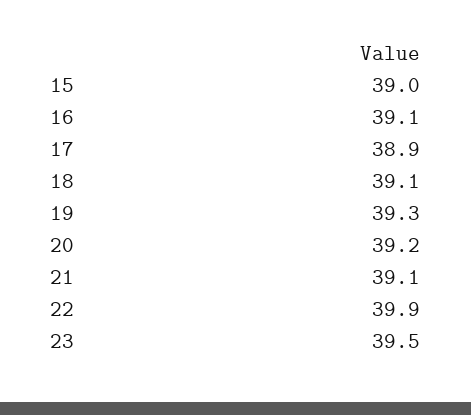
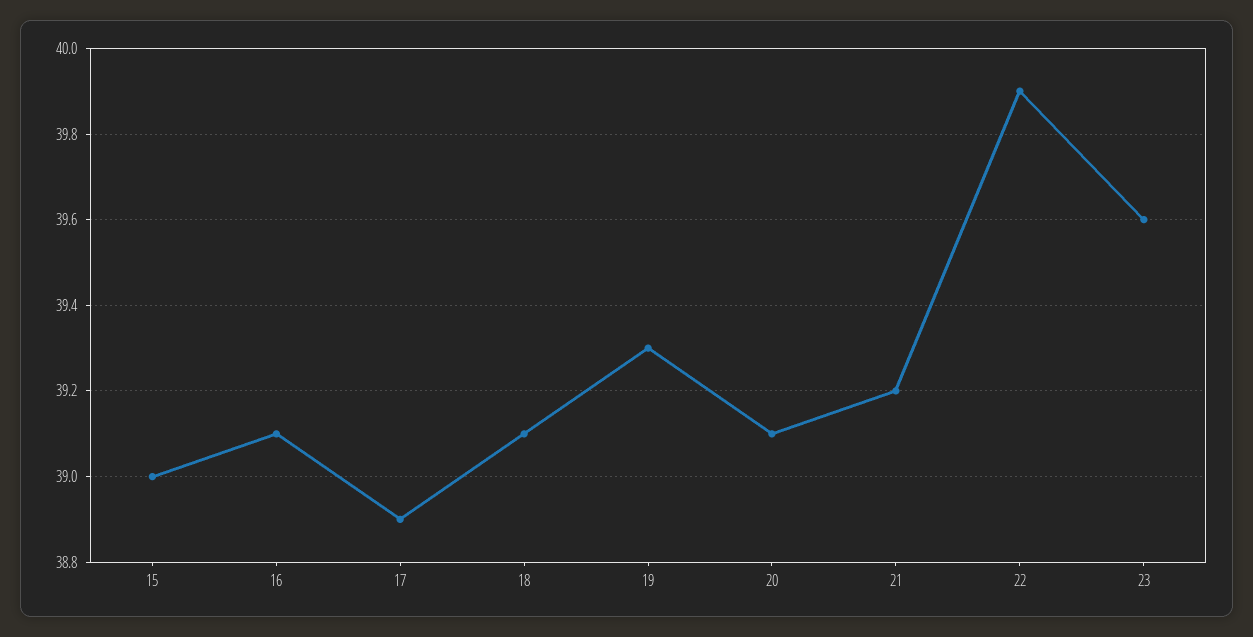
  {
    "15": 39,
    "16": 39.1,
    "17": 38.9,
    "18": 39.1,
    "19": 39.3,
-   "20": 39.2,
+   "20": 39.1,
-   "21": 39.1,
+   "21": 39.2,
    "22": 39.9,
-   "23": 39.5
+   "23": 39.6
  }

